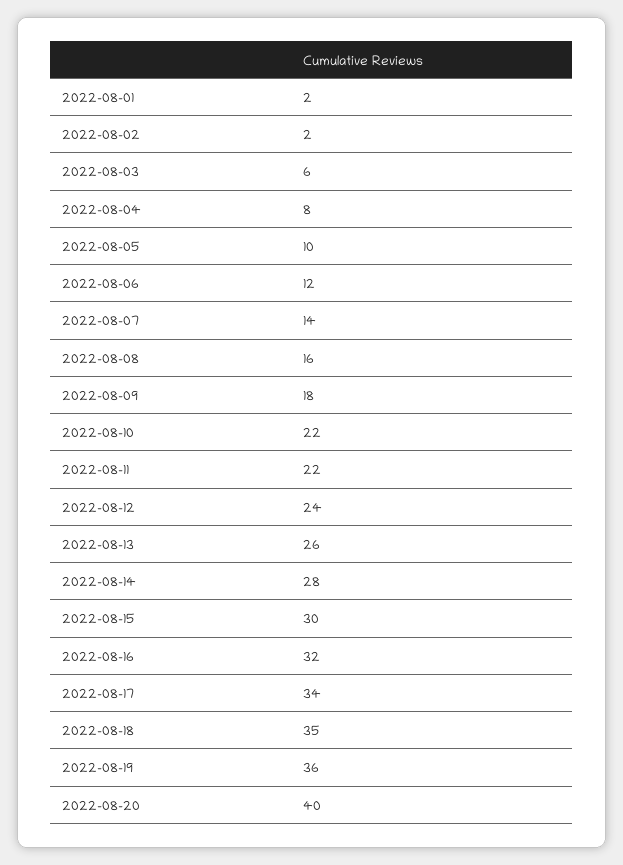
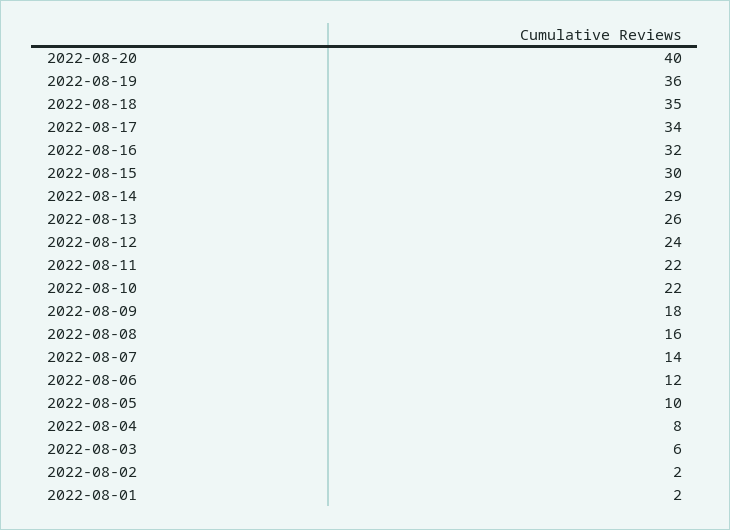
  {
    "2022-08-01": 2,
    "2022-08-02": 2,
    "2022-08-03": 6,
    "2022-08-04": 8,
    "2022-08-05": 10,
    "2022-08-06": 12,
    "2022-08-07": 14,
    "2022-08-08": 16,
    "2022-08-09": 18,
    "2022-08-10": 22,
    "2022-08-11": 22,
    "2022-08-12": 24,
    "2022-08-13": 26,
-   "2022-08-14": 28,
+   "2022-08-14": 29,
    "2022-08-15": 30,
    "2022-08-16": 32,
    "2022-08-17": 34,
    "2022-08-18": 35,
    "2022-08-19": 36,
    "2022-08-20": 40
  }

